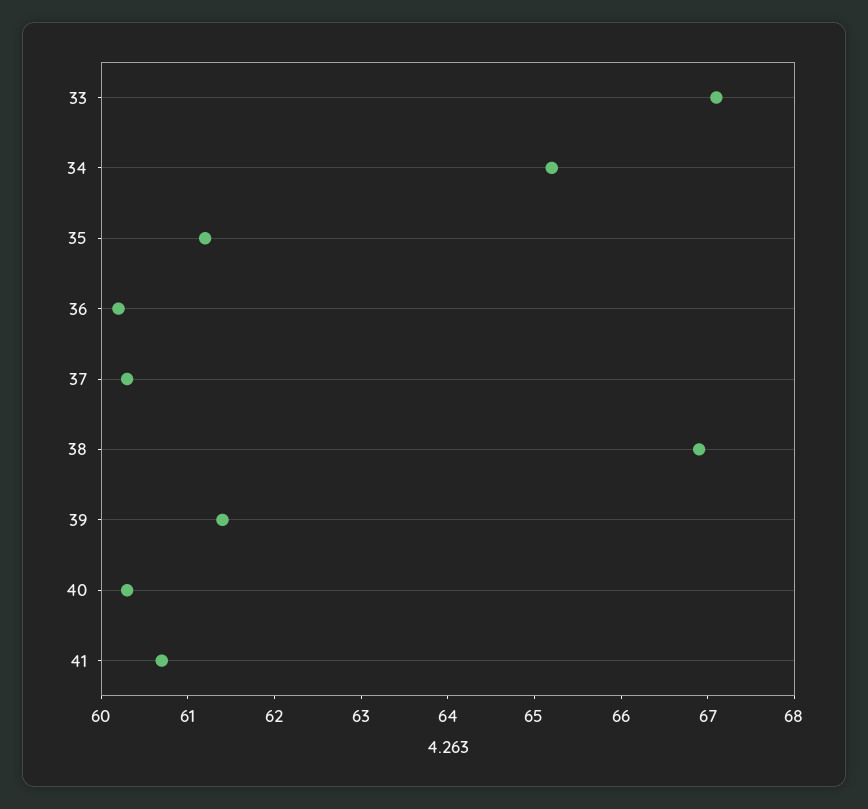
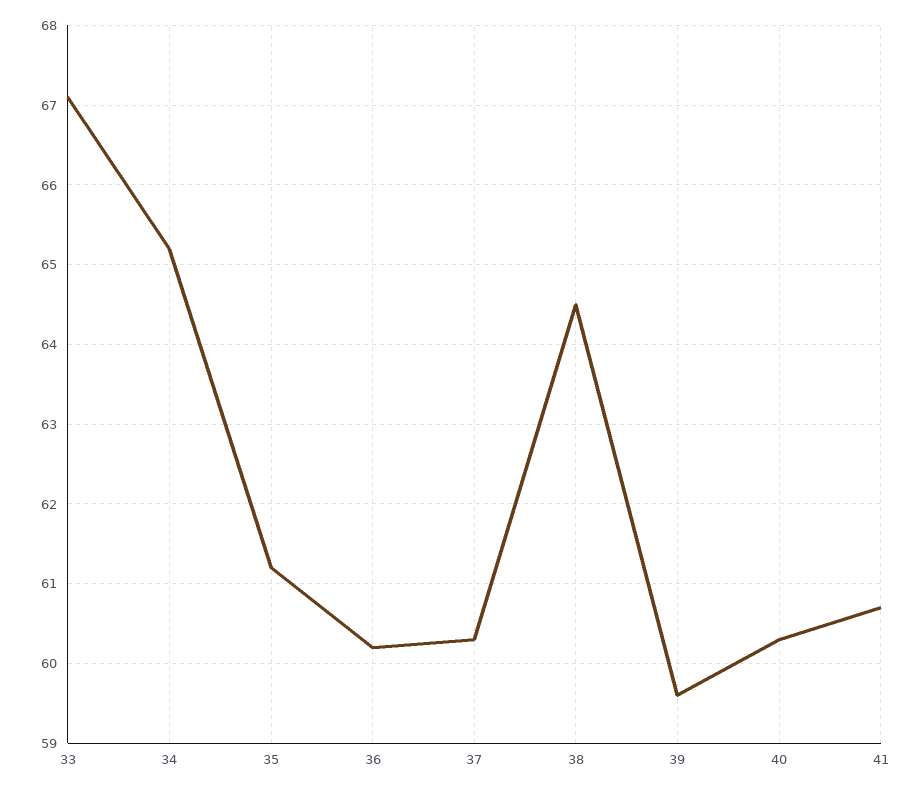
  {
    "33": 67.1,
    "34": 65.2,
    "35": 61.2,
    "36": 60.2,
    "37": 60.3,
-   "38": 66.9,
+   "38": 64.5,
-   "39": 61.4,
+   "39": 59.6,
    "40": 60.3,
    "41": 60.7
  }

